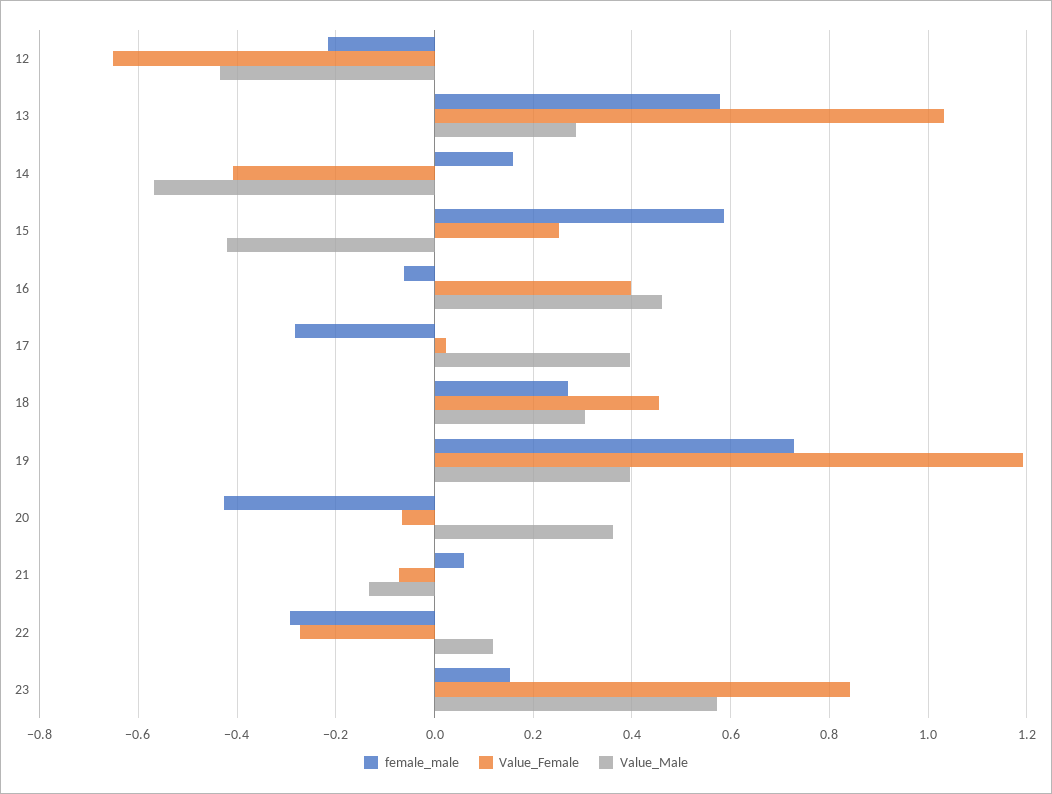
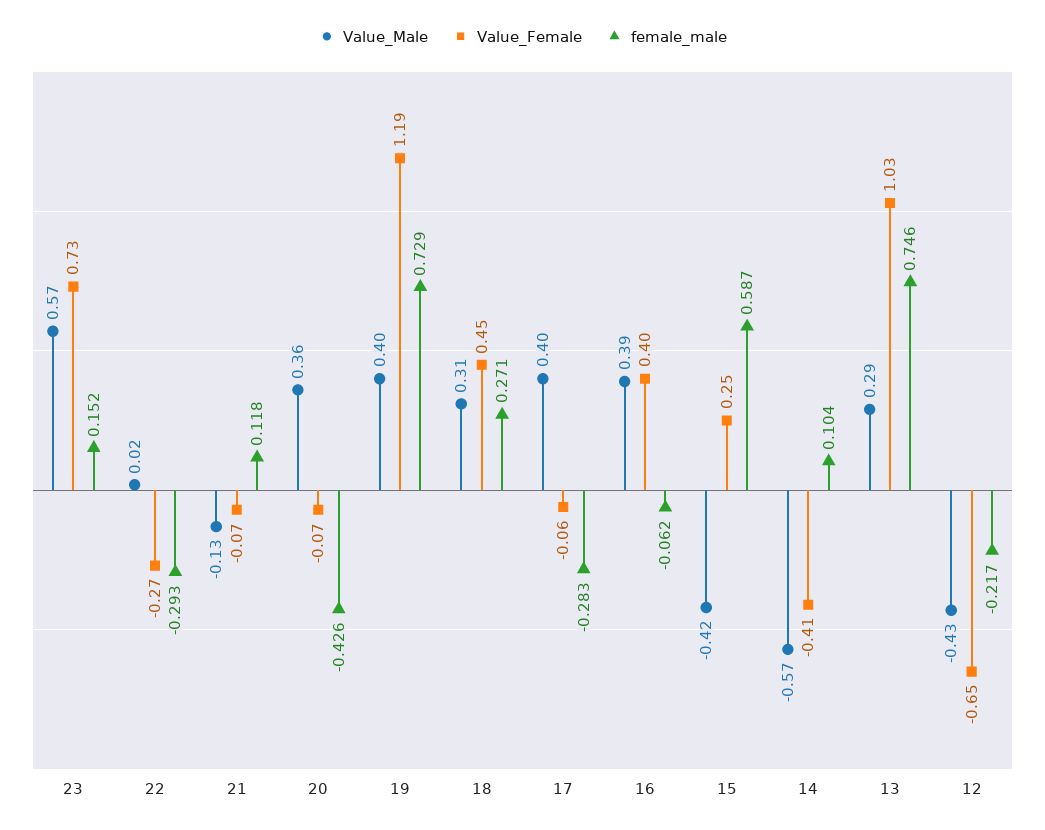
  {
    "female_male": {
      "12": -0.217,
-     "13": 0.58,
+     "13": 0.746,
-     "14": 0.16,
+     "14": 0.104,
      "15": 0.587,
      "16": -0.062,
      "17": -0.283,
      "18": 0.271,
      "19": 0.729,
      "20": -0.426,
-     "21": 0.06,
+     "21": 0.118,
      "22": -0.293,
      "23": 0.152
    },
    "Value_Female": {
      "12": -0.65,
      "13": 1.03,
      "14": -0.41,
      "15": 0.25,
      "16": 0.4,
-     "17": 0.02,
+     "17": -0.06,
      "18": 0.45,
      "19": 1.19,
      "20": -0.07,
      "21": -0.07,
      "22": -0.27,
-     "23": 0.84
+     "23": 0.73
    },
    "Value_Male": {
      "12": -0.43,
      "13": 0.29,
      "14": -0.57,
      "15": -0.42,
-     "16": 0.46,
+     "16": 0.39,
      "17": 0.4,
      "18": 0.31,
      "19": 0.4,
      "20": 0.36,
      "21": -0.13,
-     "22": 0.12,
+     "22": 0.02,
      "23": 0.57
    }
  }

